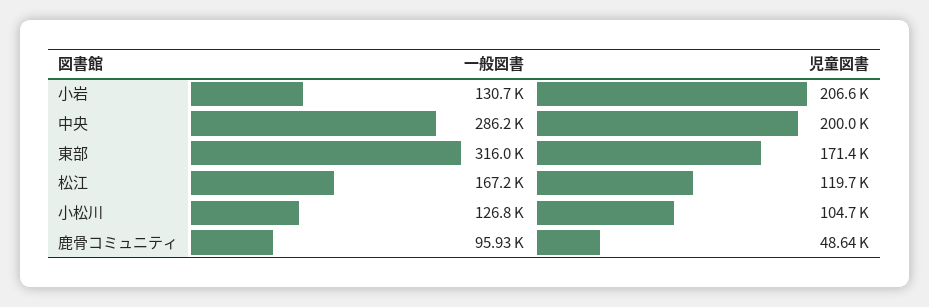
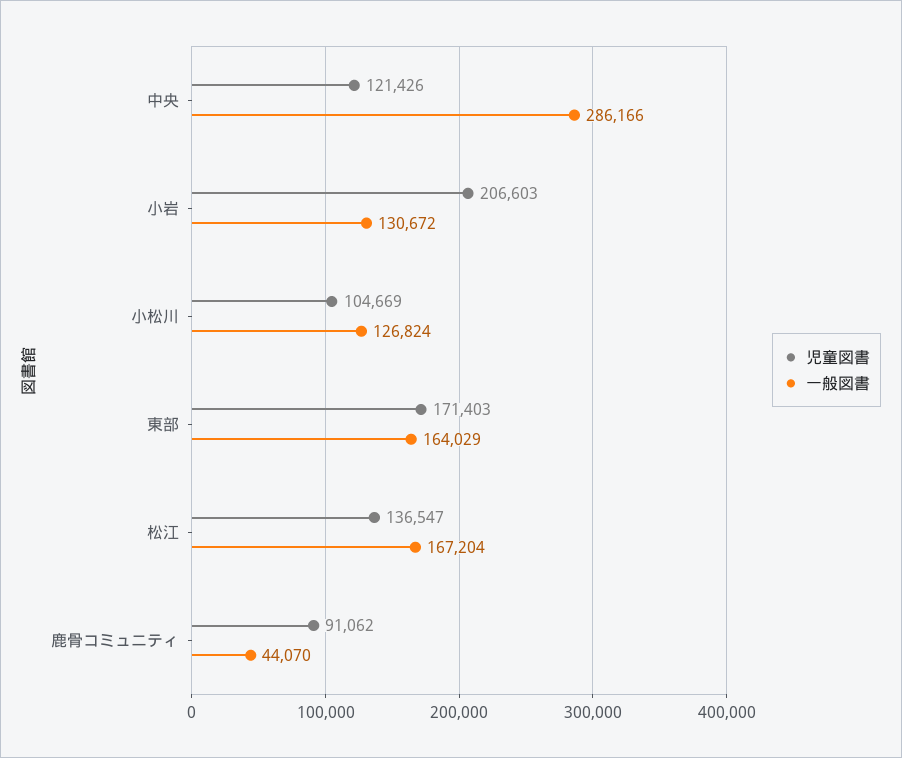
  {
    "一般図書": {
      "小岩": 130672,
      "中央": 286166,
-     "東部": 316000,
+     "東部": 164029,
      "松江": 167204,
      "小松川": 126824,
-     "鹿骨コミュニティ": 95930
+     "鹿骨コミュニティ": 44070
    },
    "児童図書": {
      "小岩": 206603,
-     "中央": 200000,
+     "中央": 121426,
      "東部": 171403,
-     "松江": 119700,
+     "松江": 136547,
      "小松川": 104669,
-     "鹿骨コミュニティ": 48640
+     "鹿骨コミュニティ": 91062
    }
  }

